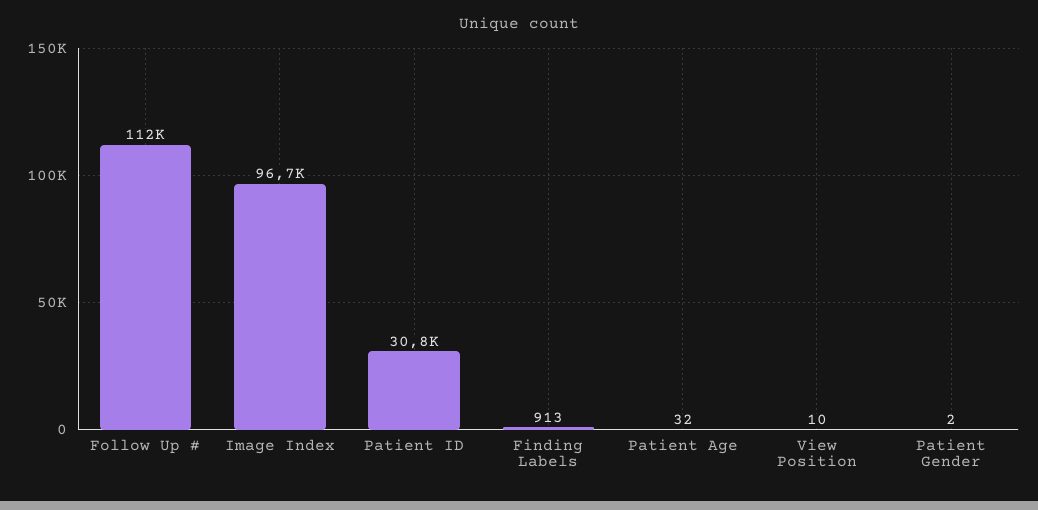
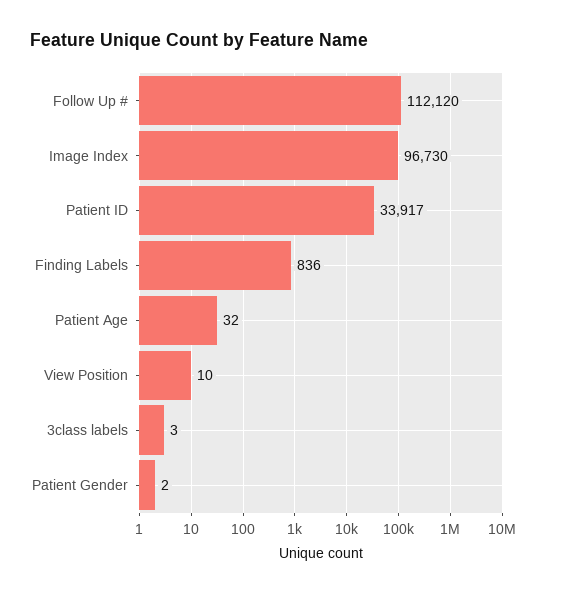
  {
    "Follow Up #": 112120,
    "Image Index": 96730,
-   "Patient ID": 30800,
+   "Patient ID": 33917,
-   "Finding Labels": 913,
+   "Finding Labels": 836,
    "Patient Age": 32,
    "View Position": 10,
-   "Patient Gender": 2
+   "Patient Gender": 2,
+   "3class labels": 3
  }

